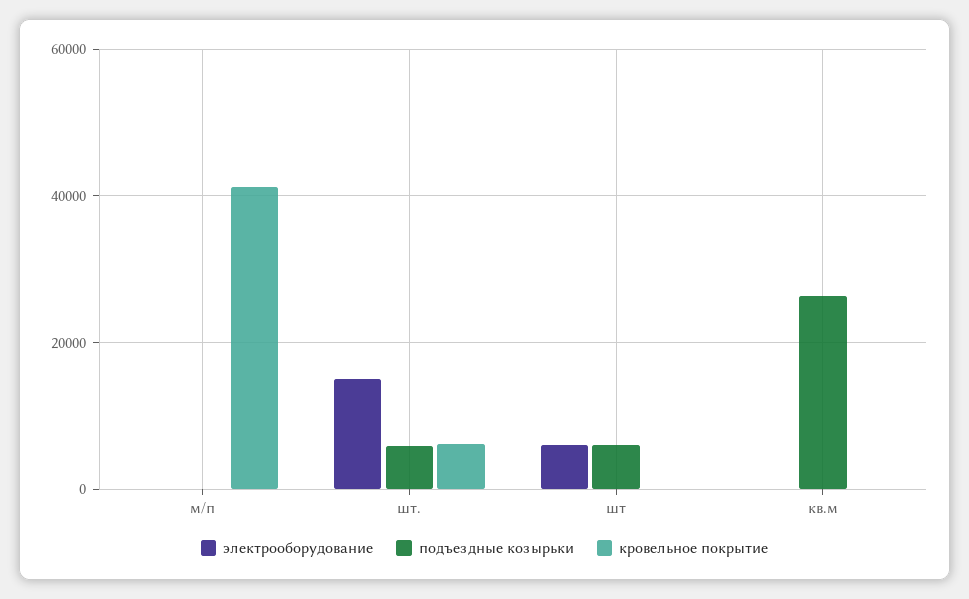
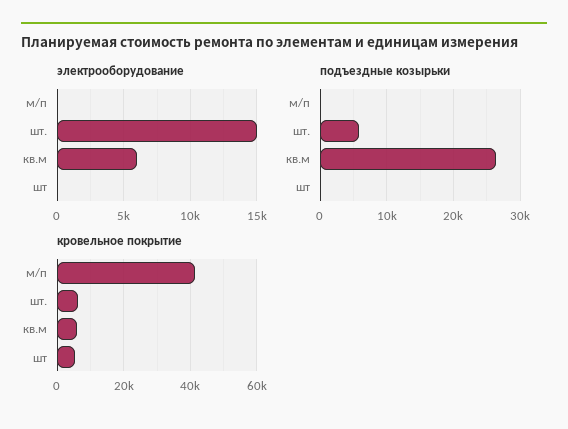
  {
    "электрооборудование": {
      "м/п": 0,
      "шт.": 15000,
-     "шт": 6000,
+     "шт": 0,
-     "кв.м": 0
+     "кв.м": 6000
    },
    "подъездные козырьки": {
      "м/п": 0,
      "шт.": 6000,
-     "шт": 6000,
+     "шт": 0,
      "кв.м": 26000
    },
    "кровельное покрытие": {
      "м/п": 42000,
      "шт.": 6000,
-     "шт": 0,
+     "шт": 6000,
-     "кв.м": 0
+     "кв.м": 6000
    }
  }

